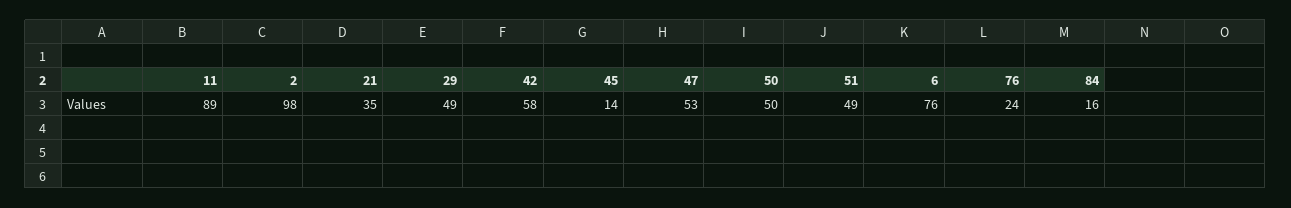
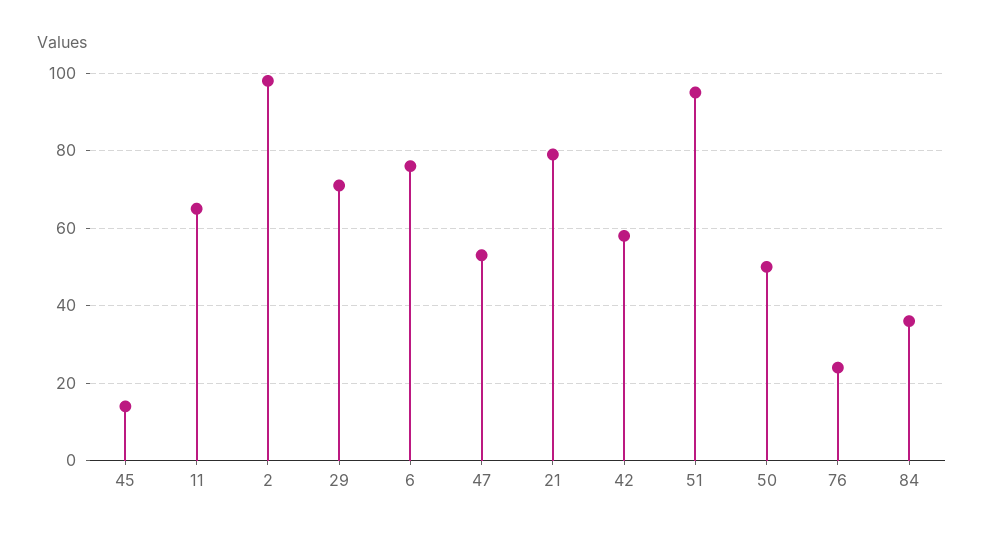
  {
-   "11": 89,
+   "11": 65,
    "2": 98,
-   "21": 35,
+   "21": 80,
-   "29": 49,
+   "29": 70,
    "42": 58,
    "45": 14,
    "47": 53,
    "50": 50,
-   "51": 49,
+   "51": 95,
    "6": 76,
    "76": 24,
-   "84": 16
+   "84": 35
  }

